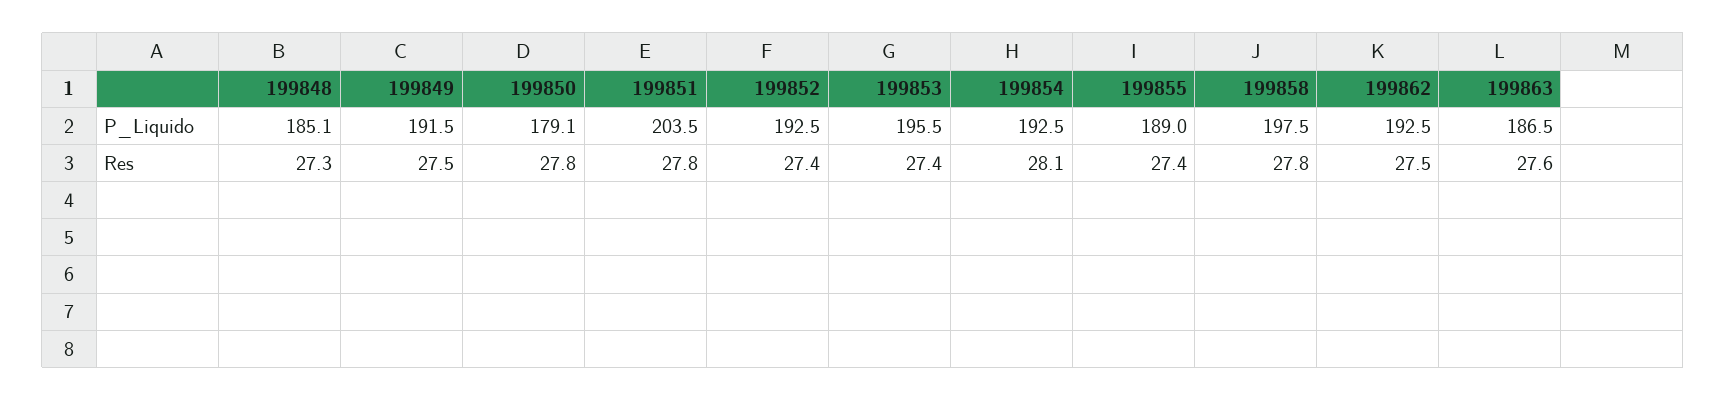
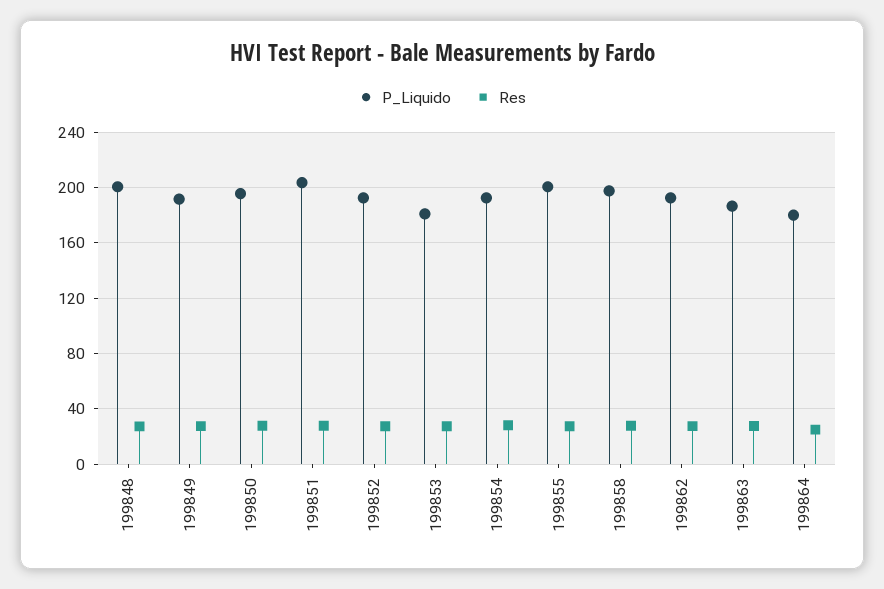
  {
    "P_Liquido": {
-     "199848": 185.1,
+     "199848": 200,
      "199849": 191.5,
-     "199850": 179.1,
+     "199850": 195,
      "199851": 203.5,
      "199852": 192.5,
-     "199853": 195.5,
+     "199853": 180,
      "199854": 192.5,
-     "199855": 189,
+     "199855": 200,
      "199858": 197.5,
      "199862": 192.5,
-     "199863": 186.5
+     "199863": 186.5,
+     "199864": 180
    },
    "Res": {
      "199848": 27.3,
      "199849": 27.5,
      "199850": 27.8,
      "199851": 27.8,
      "199852": 27.4,
      "199853": 27.4,
      "199854": 28.1,
      "199855": 27.4,
      "199858": 27.8,
      "199862": 27.5,
-     "199863": 27.6
+     "199863": 27.6,
+     "199864": 25
    }
  }

